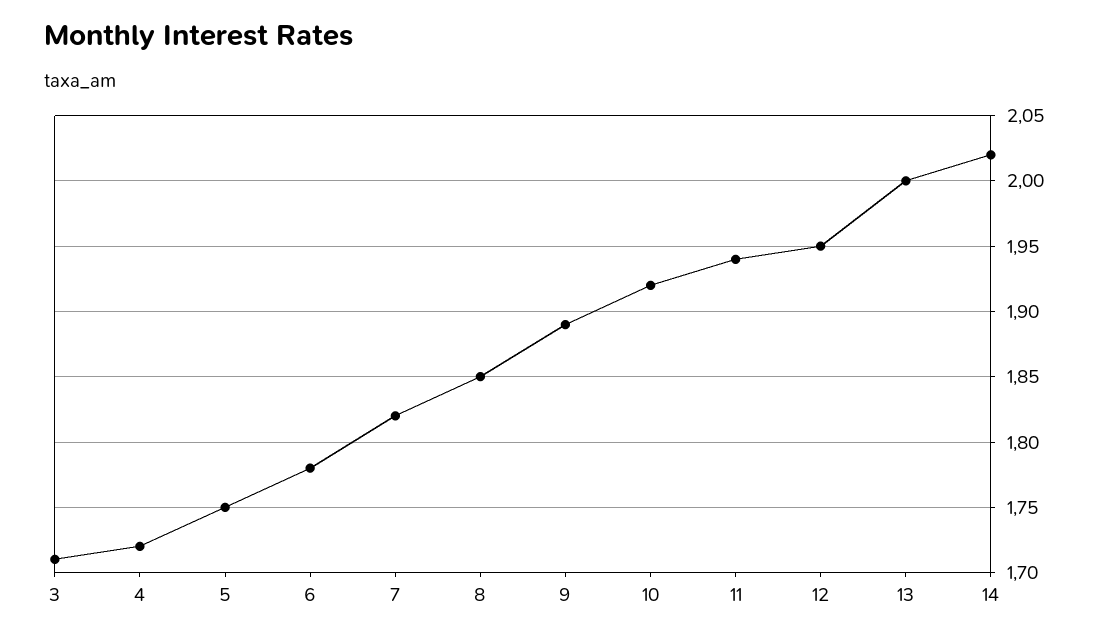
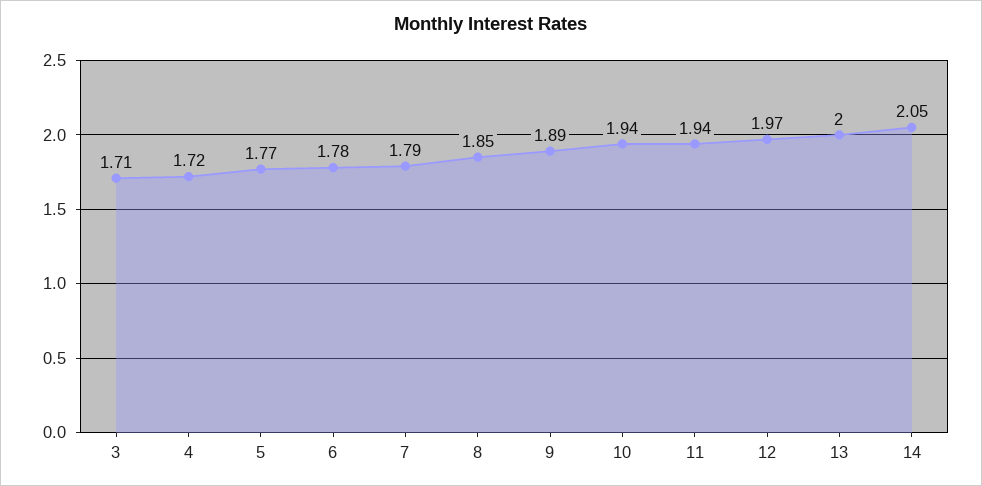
  {
    "3": 1.71,
    "4": 1.72,
-   "5": 1.75,
+   "5": 1.77,
    "6": 1.78,
-   "7": 1.82,
+   "7": 1.79,
    "8": 1.85,
    "9": 1.89,
-   "10": 1.92,
+   "10": 1.94,
    "11": 1.94,
-   "12": 1.95,
+   "12": 1.97,
    "13": 2,
-   "14": 2.02
+   "14": 2.05
  }

